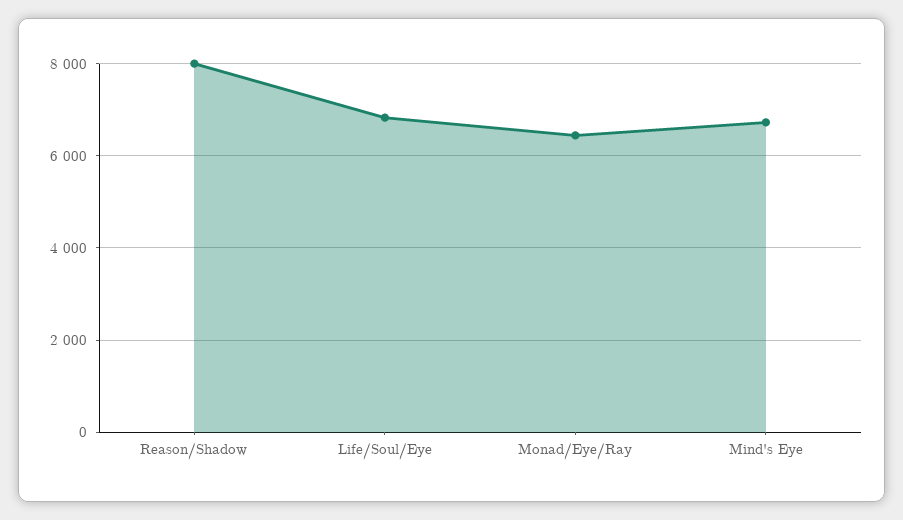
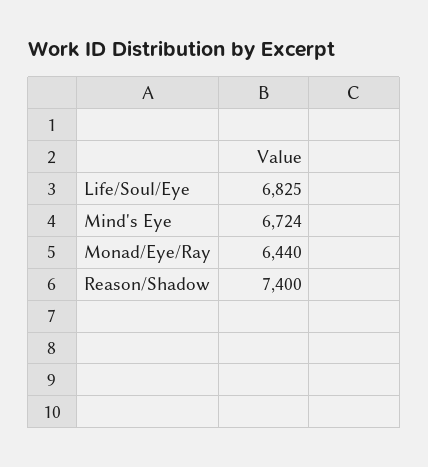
  {
-   "Reason/Shadow": 8000,
+   "Reason/Shadow": 7400,
    "Life/Soul/Eye": 6825,
    "Monad/Eye/Ray": 6440,
    "Mind's Eye": 6724
  }

